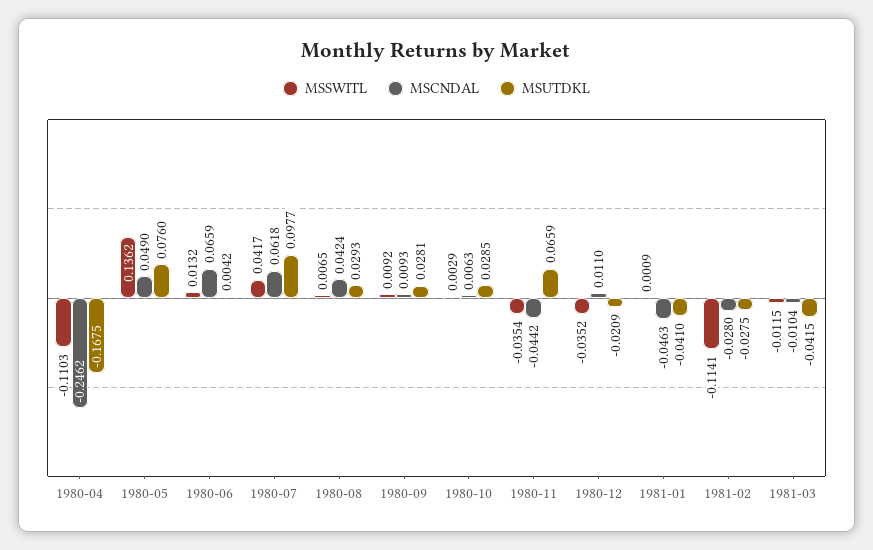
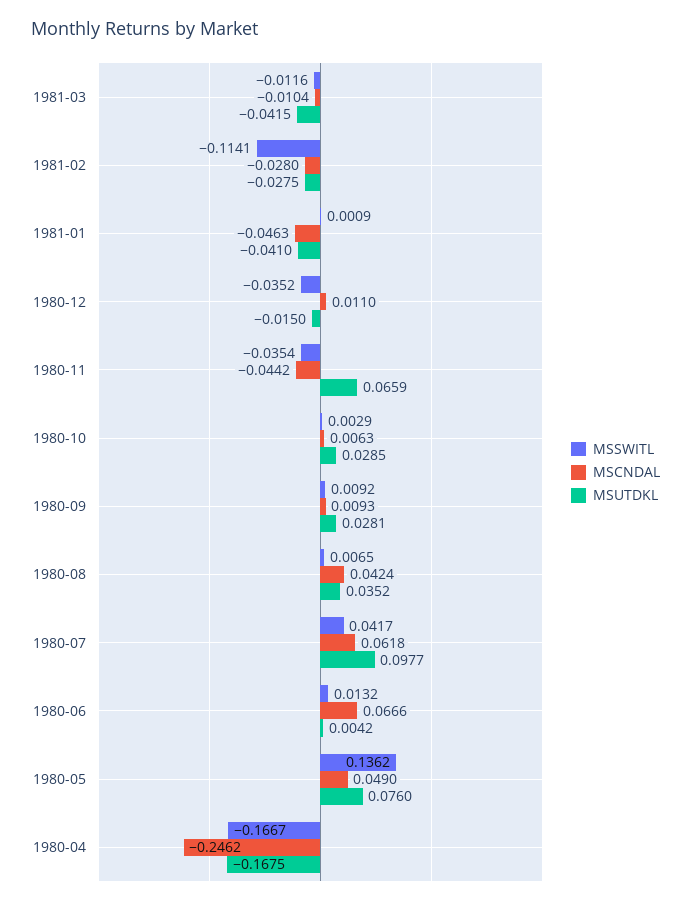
  {
    "MSSWITL": {
-     "1980-04": -0.1103,
+     "1980-04": -0.1667,
      "1980-05": 0.1362,
      "1980-06": 0.0132,
      "1980-07": 0.0417,
      "1980-08": 0.0065,
      "1980-09": 0.0092,
      "1980-10": 0.0029,
      "1980-11": -0.0354,
      "1980-12": -0.0352,
      "1981-01": 0.0009,
      "1981-02": -0.1141,
-     "1981-03": -0.0115
+     "1981-03": -0.0116
    },
    "MSCNDAL": {
      "1980-04": -0.2462,
      "1980-05": 0.049,
-     "1980-06": 0.0659,
+     "1980-06": 0.0666,
      "1980-07": 0.0618,
      "1980-08": 0.0424,
      "1980-09": 0.0093,
      "1980-10": 0.0063,
      "1980-11": -0.0442,
      "1980-12": 0.011,
      "1981-01": -0.0463,
      "1981-02": -0.028,
      "1981-03": -0.0104
    },
    "MSUTDKL": {
      "1980-04": -0.1675,
      "1980-05": 0.076,
      "1980-06": 0.0042,
      "1980-07": 0.0977,
-     "1980-08": 0.0293,
+     "1980-08": 0.0352,
      "1980-09": 0.0281,
      "1980-10": 0.0285,
      "1980-11": 0.0659,
-     "1980-12": -0.0209,
+     "1980-12": -0.015,
      "1981-01": -0.041,
      "1981-02": -0.0275,
      "1981-03": -0.0415
    }
  }

